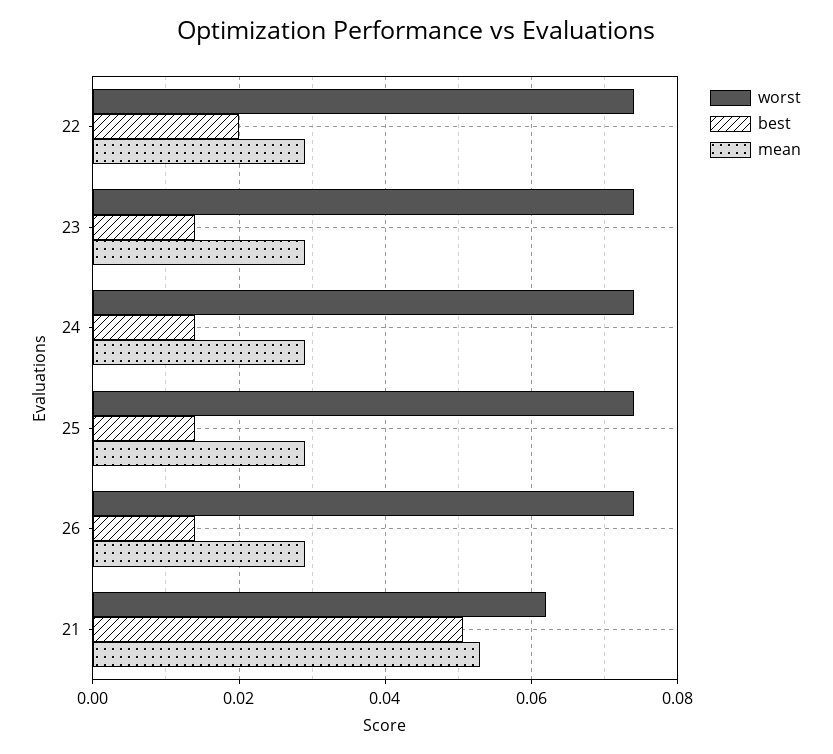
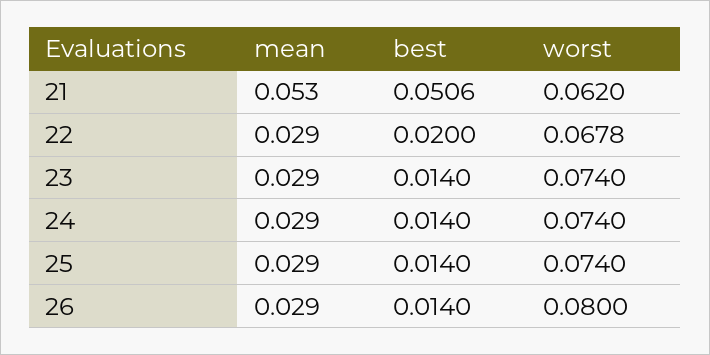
  {
    "worst": {
-     "22": 0.074,
+     "22": 0.0678,
      "23": 0.074,
      "24": 0.074,
      "25": 0.074,
-     "26": 0.074,
+     "26": 0.08,
      "21": 0.062
    },
    "best": {
      "22": 0.02,
      "23": 0.014,
      "24": 0.014,
      "25": 0.014,
      "26": 0.014,
      "21": 0.0506
    },
    "mean": {
      "22": 0.029,
      "23": 0.029,
      "24": 0.029,
      "25": 0.029,
      "26": 0.029,
      "21": 0.053
    }
  }

